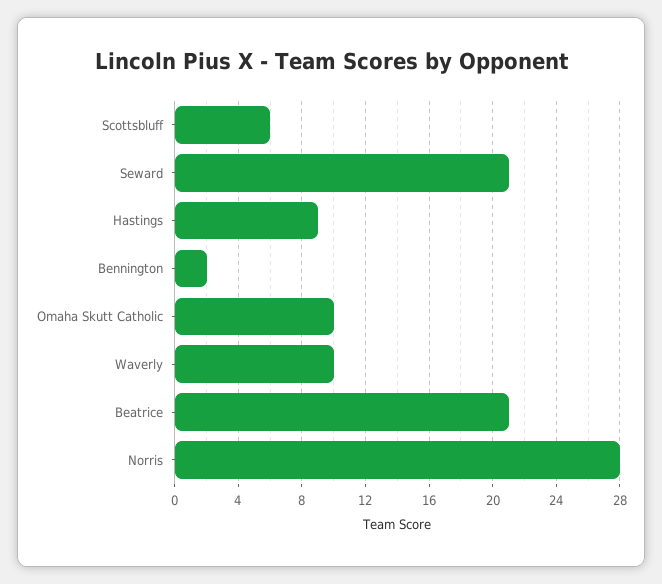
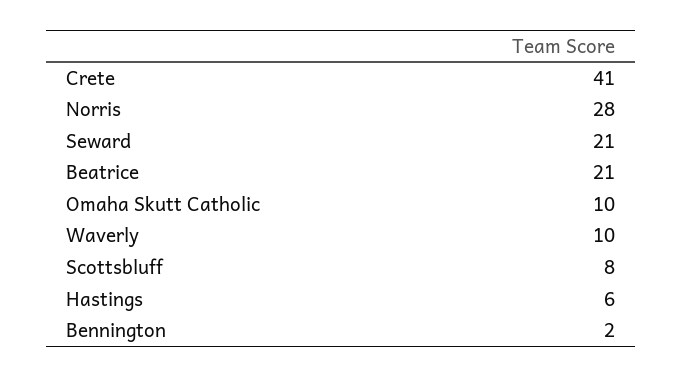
  {
-   "Scottsbluff": 6,
+   "Scottsbluff": 8,
    "Seward": 21,
-   "Hastings": 9,
+   "Hastings": 6,
    "Bennington": 2,
    "Omaha Skutt Catholic": 10,
    "Waverly": 10,
    "Beatrice": 21,
-   "Norris": 28
+   "Norris": 28,
+   "Crete": 41
  }

